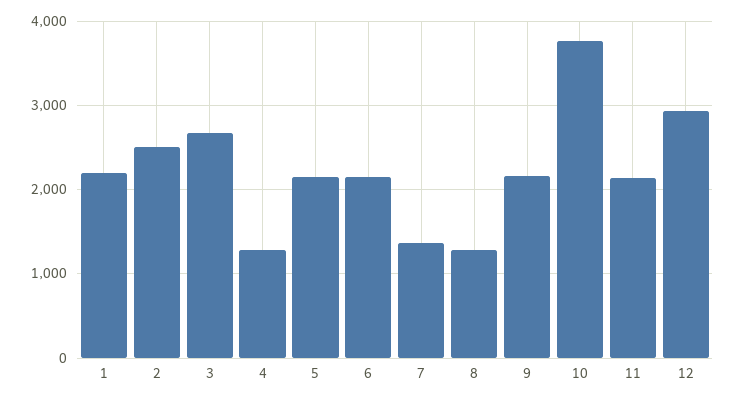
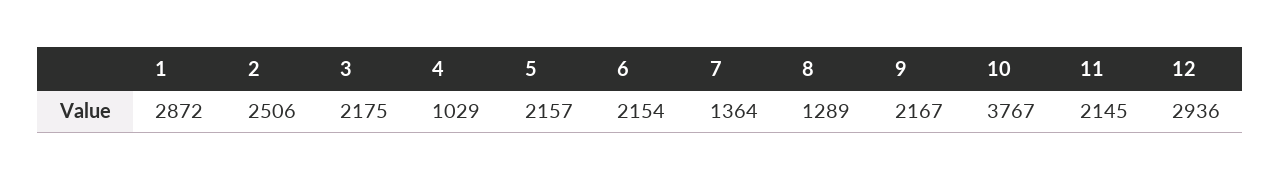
  {
-   "1": 2200,
+   "1": 2872,
    "2": 2506,
-   "3": 2700,
+   "3": 2175,
-   "4": 1300,
+   "4": 1029,
    "5": 2157,
    "6": 2154,
    "7": 1364,
    "8": 1289,
    "9": 2167,
    "10": 3767,
    "11": 2145,
    "12": 2936
  }

